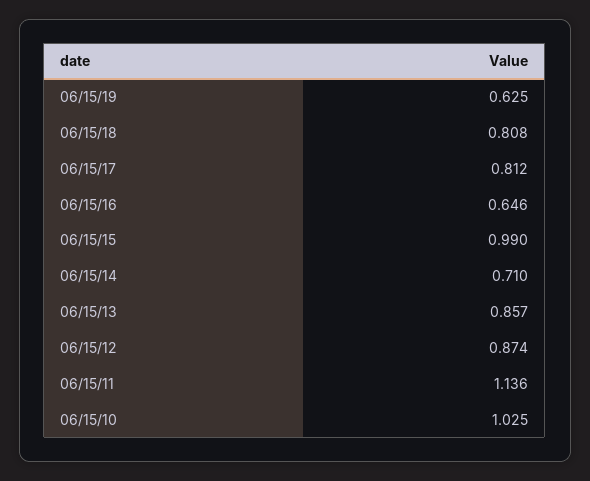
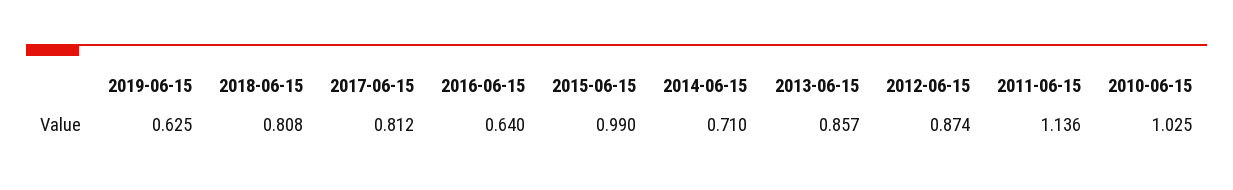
  {
    "06/15/19": 0.625,
    "06/15/18": 0.808,
    "06/15/17": 0.812,
-   "06/15/16": 0.646,
+   "06/15/16": 0.64,
    "06/15/15": 0.99,
    "06/15/14": 0.71,
    "06/15/13": 0.857,
    "06/15/12": 0.874,
    "06/15/11": 1.136,
    "06/15/10": 1.025
  }

